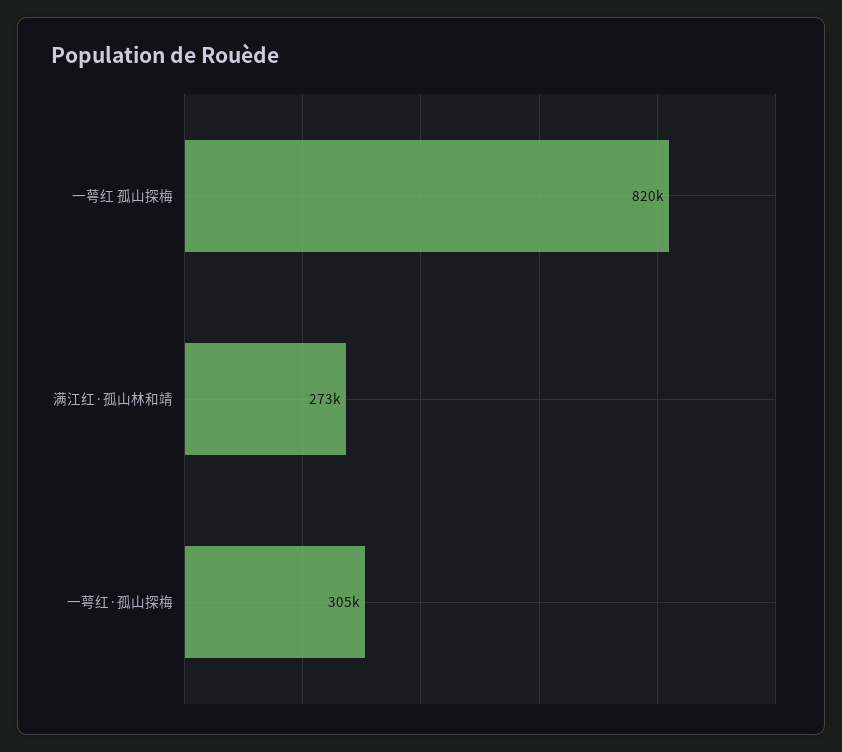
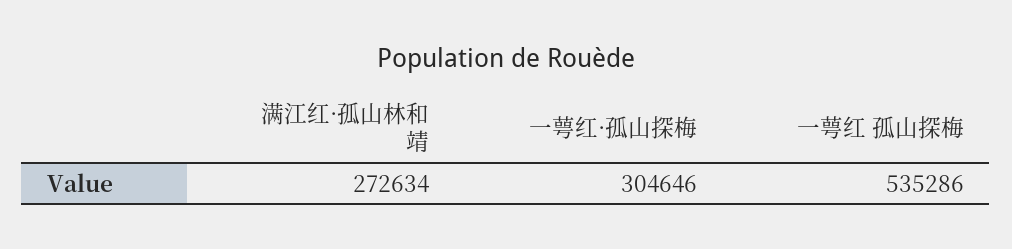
  {
-   "一萼红 孤山探梅": 820000,
+   "一萼红 孤山探梅": 535286,
    "满江红·孤山林和靖": 272634,
    "一萼红·孤山探梅": 304646
  }

